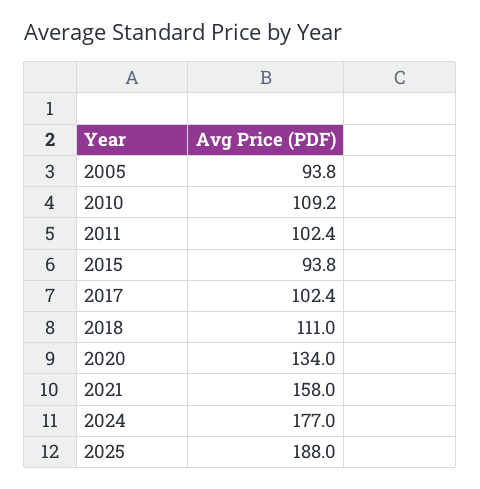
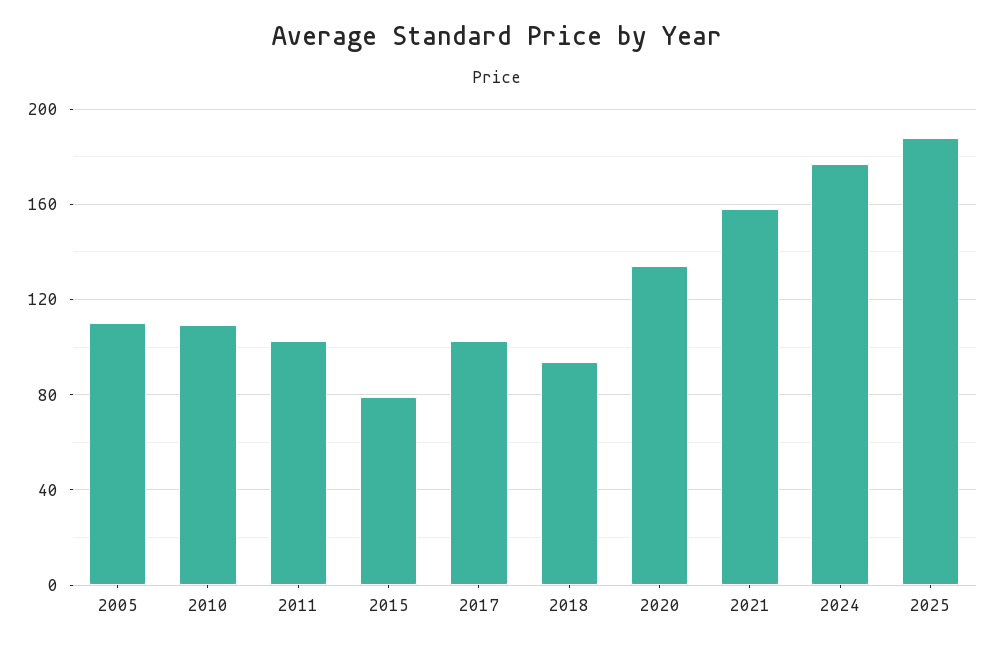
  {
-   "2005": 93.8,
+   "2005": 110,
    "2010": 109.2,
    "2011": 102.4,
-   "2015": 93.8,
+   "2015": 80,
    "2017": 102.4,
-   "2018": 111,
+   "2018": 95,
    "2020": 134,
    "2021": 158,
    "2024": 177,
    "2025": 188
  }

